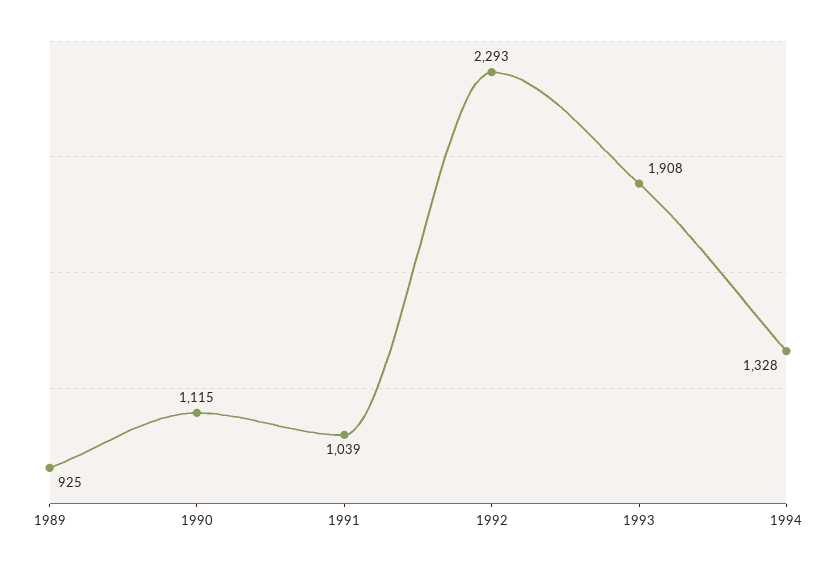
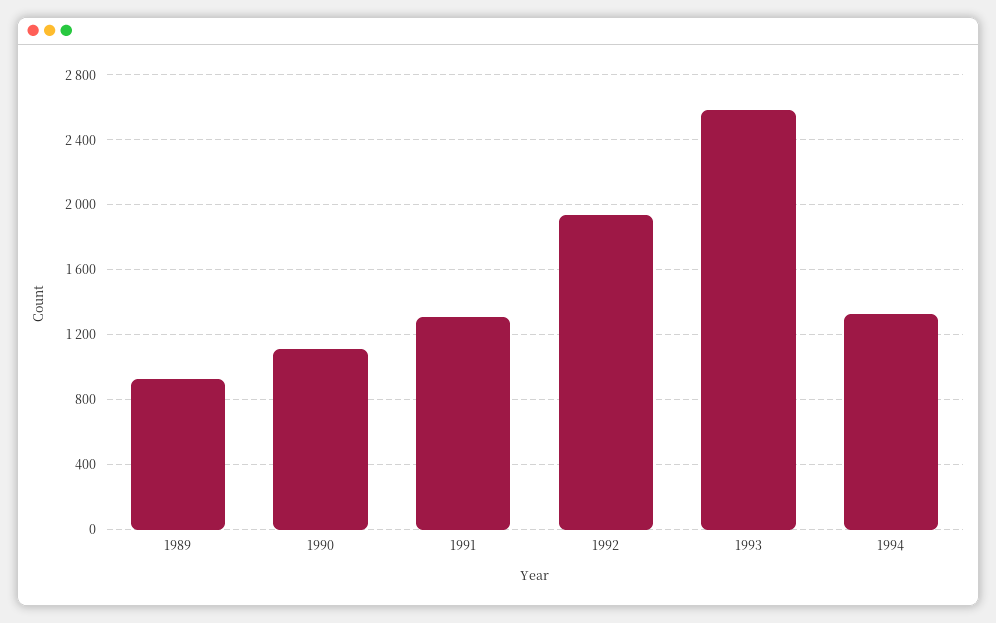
  {
    "1989": 925,
    "1990": 1115,
-   "1991": 1039,
+   "1991": 1300,
-   "1992": 2293,
+   "1992": 1950,
-   "1993": 1908,
+   "1993": 2600,
    "1994": 1328
  }

